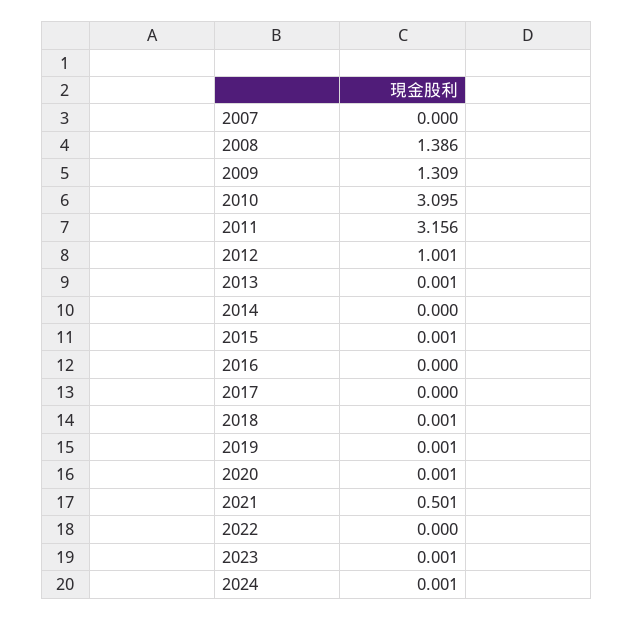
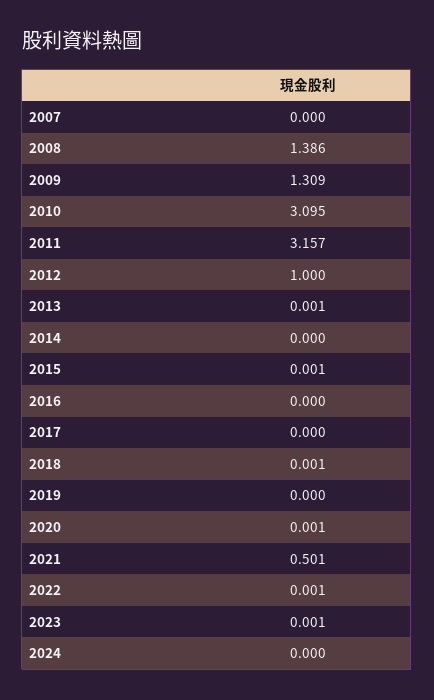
  {
    "2007": 0,
    "2008": 1.386,
    "2009": 1.309,
    "2010": 3.095,
-   "2011": 3.156,
+   "2011": 3.157,
-   "2012": 1.001,
+   "2012": 1,
    "2013": 0.001,
    "2014": 0,
    "2015": 0.001,
    "2016": 0,
    "2017": 0,
    "2018": 0.001,
-   "2019": 0.001,
+   "2019": 0,
    "2020": 0.001,
    "2021": 0.501,
-   "2022": 0,
+   "2022": 0.001,
    "2023": 0.001,
-   "2024": 0.001
+   "2024": 0
  }

